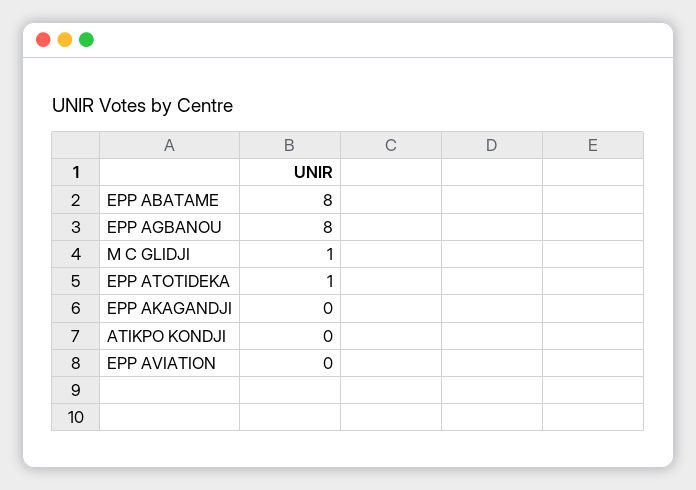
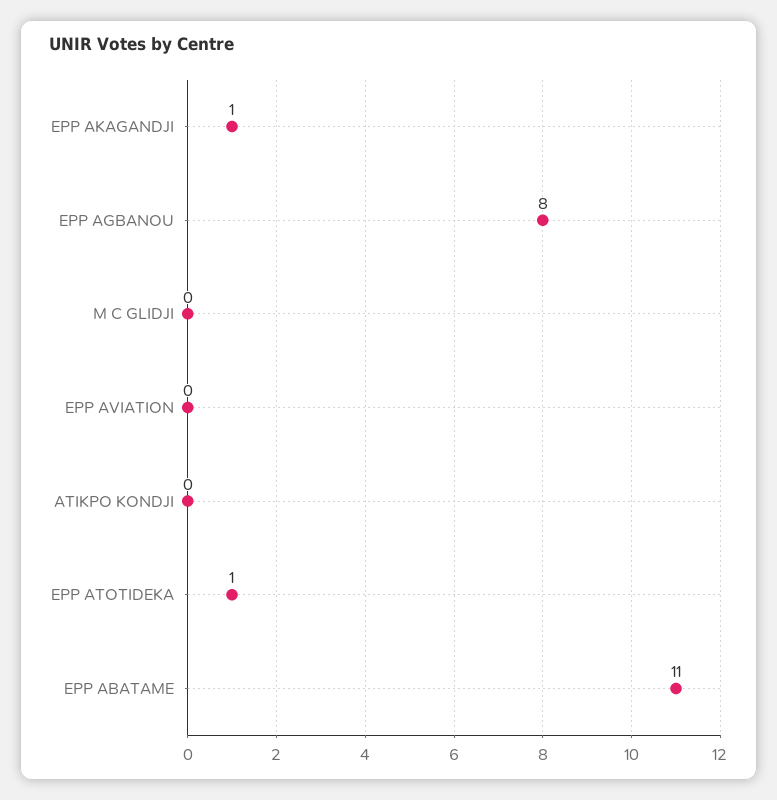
  {
-   "EPP ABATAME": 8,
+   "EPP ABATAME": 11,
    "EPP AGBANOU": 8,
-   "M C GLIDJI": 1,
+   "M C GLIDJI": 0,
    "EPP ATOTIDEKA": 1,
-   "EPP AKAGANDJI": 0,
+   "EPP AKAGANDJI": 1,
    "ATIKPO KONDJI": 0,
    "EPP AVIATION": 0
  }

